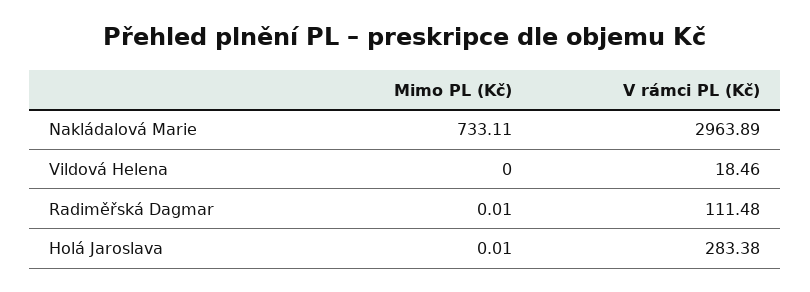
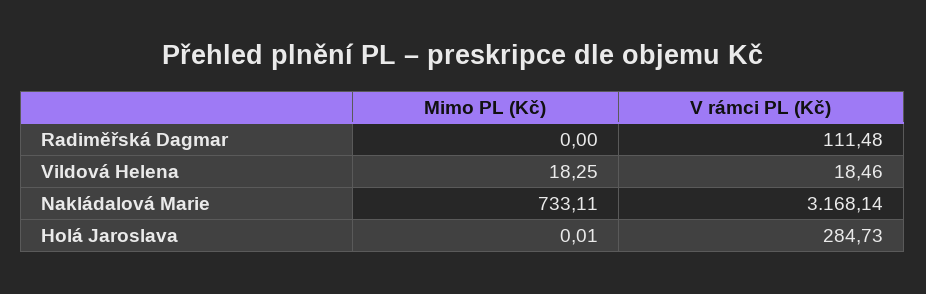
  {
    "Mimo PL (Kč)": {
      "Nakládalová Marie": 733.11,
-     "Vildová Helena": 0,
+     "Vildová Helena": 18.25,
-     "Radiměřská Dagmar": 0.01,
+     "Radiměřská Dagmar": 0,
      "Holá Jaroslava": 0.01
    },
    "V rámci PL (Kč)": {
-     "Nakládalová Marie": 2963.89,
+     "Nakládalová Marie": 3168.14,
      "Vildová Helena": 18.46,
      "Radiměřská Dagmar": 111.48,
-     "Holá Jaroslava": 283.38
+     "Holá Jaroslava": 284.73
    }
  }

